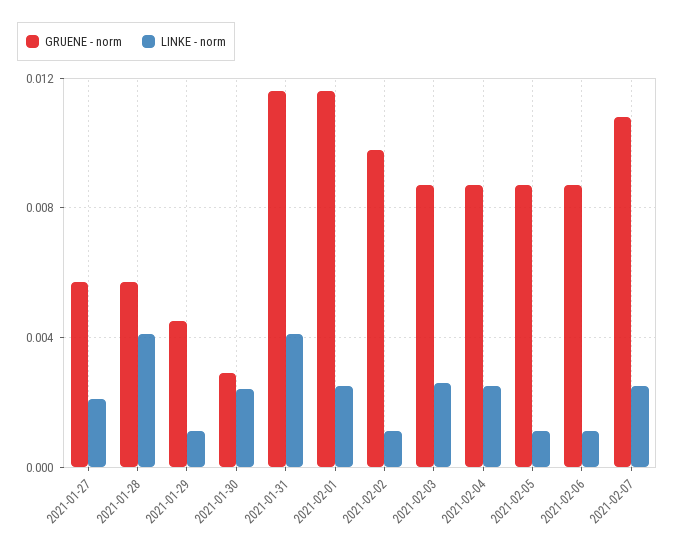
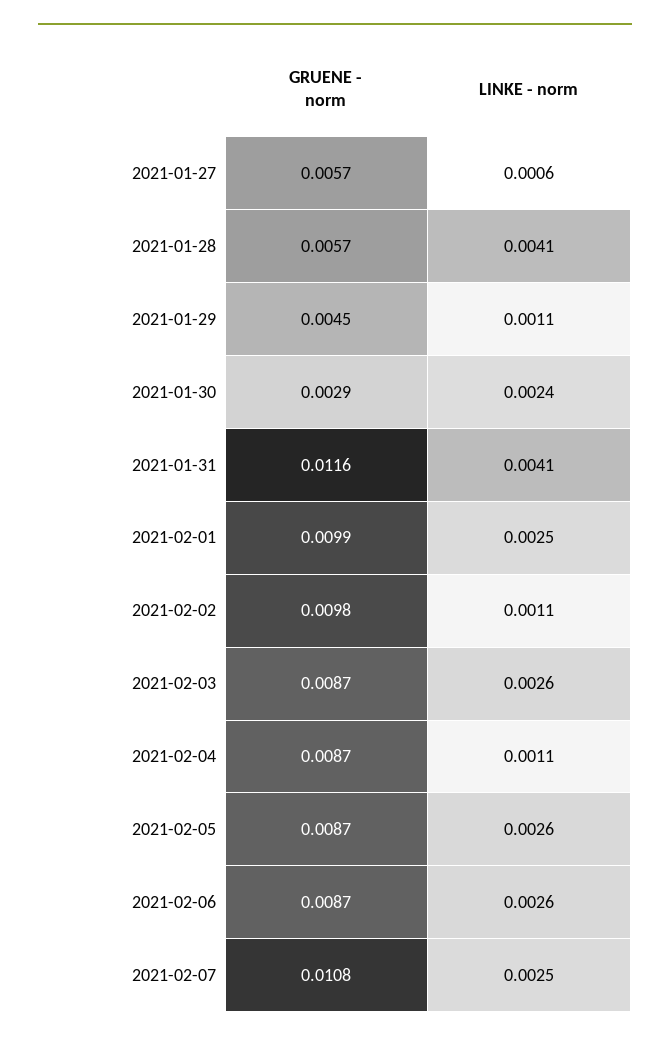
  {
    "GRUENE - norm": {
      "2021-01-27": 0.0057,
      "2021-01-28": 0.0057,
      "2021-01-29": 0.0045,
      "2021-01-30": 0.0029,
      "2021-01-31": 0.0116,
-     "2021-02-01": 0.0115,
+     "2021-02-01": 0.0099,
      "2021-02-02": 0.0098,
      "2021-02-03": 0.0087,
      "2021-02-04": 0.0087,
      "2021-02-05": 0.0087,
      "2021-02-06": 0.0087,
      "2021-02-07": 0.0108
    },
    "LINKE - norm": {
-     "2021-01-27": 0.002,
+     "2021-01-27": 0.0006,
      "2021-01-28": 0.0041,
      "2021-01-29": 0.0011,
      "2021-01-30": 0.0024,
      "2021-01-31": 0.0041,
      "2021-02-01": 0.0025,
      "2021-02-02": 0.0011,
      "2021-02-03": 0.0026,
-     "2021-02-04": 0.0025,
+     "2021-02-04": 0.0011,
-     "2021-02-05": 0.001,
+     "2021-02-05": 0.0026,
-     "2021-02-06": 0.001,
+     "2021-02-06": 0.0026,
      "2021-02-07": 0.0025
    }
  }

